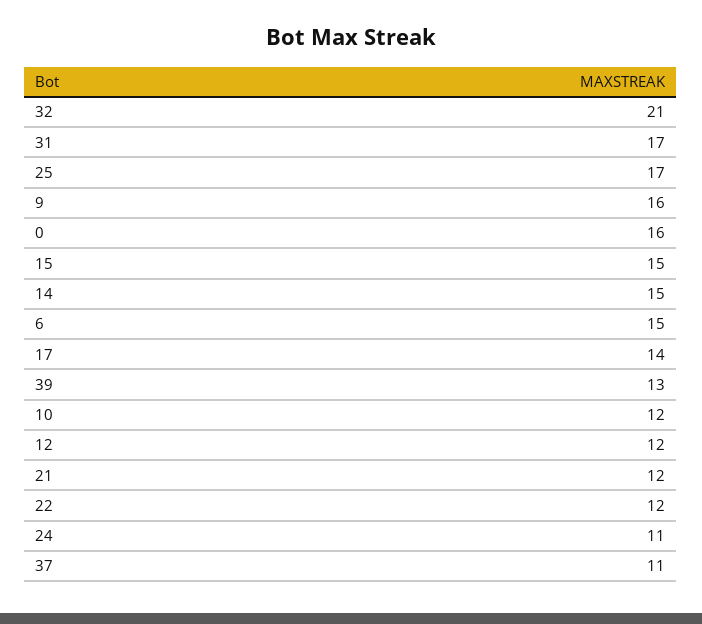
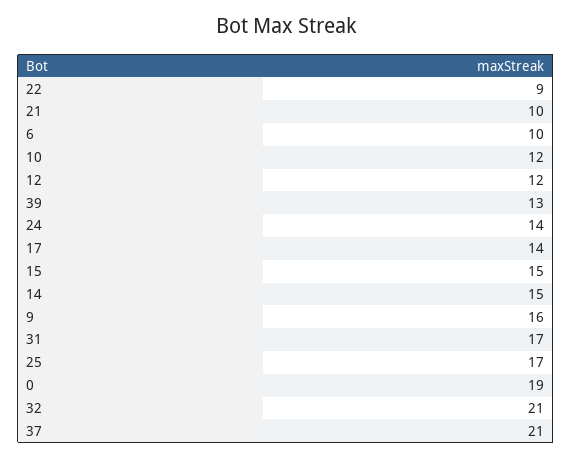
  {
    "32": 21,
    "31": 17,
    "25": 17,
    "9": 16,
-   "0": 16,
+   "0": 19,
    "15": 15,
    "14": 15,
-   "6": 15,
+   "6": 10,
    "17": 14,
    "39": 13,
    "10": 12,
    "12": 12,
-   "21": 12,
+   "21": 10,
-   "22": 12,
+   "22": 9,
-   "24": 11,
+   "24": 14,
-   "37": 11
+   "37": 21
  }

